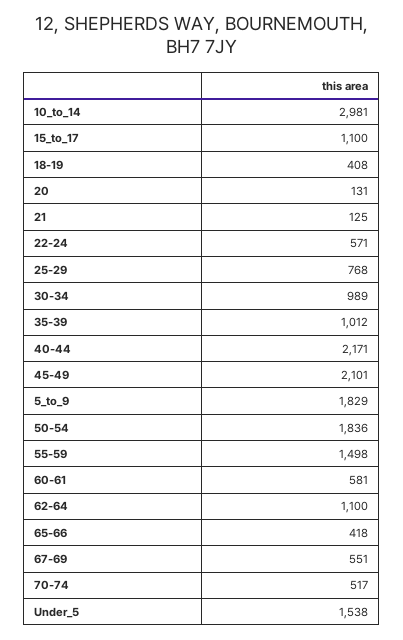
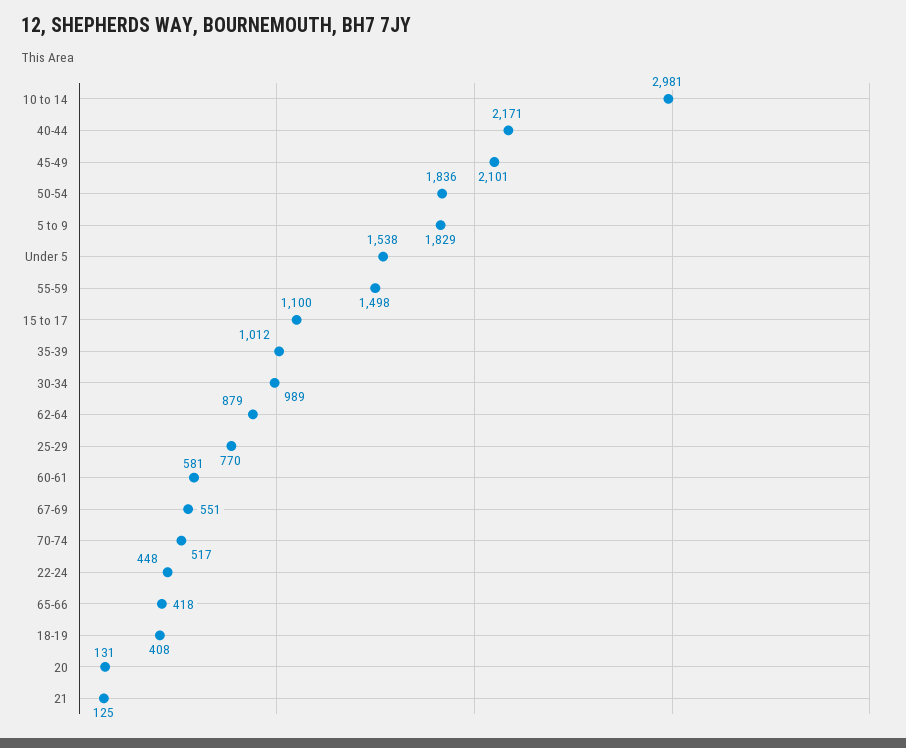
  {
    "10_to_14": 2981,
    "15_to_17": 1100,
    "18-19": 408,
    "20": 131,
    "21": 125,
-   "22-24": 571,
+   "22-24": 448,
-   "25-29": 768,
+   "25-29": 770,
    "30-34": 989,
    "35-39": 1012,
    "40-44": 2171,
    "45-49": 2101,
    "5_to_9": 1829,
    "50-54": 1836,
    "55-59": 1498,
    "60-61": 581,
-   "62-64": 1100,
+   "62-64": 879,
    "65-66": 418,
    "67-69": 551,
    "70-74": 517,
    "Under_5": 1538
  }

